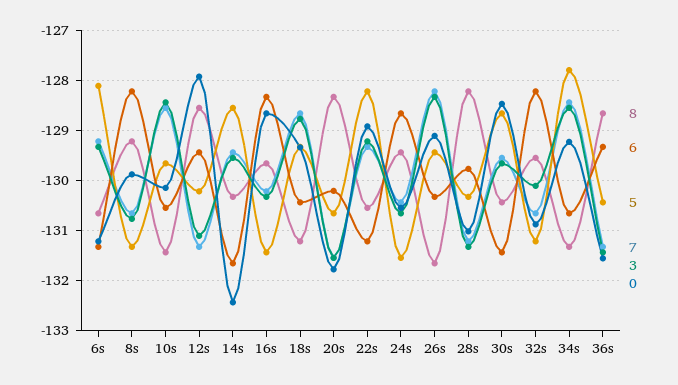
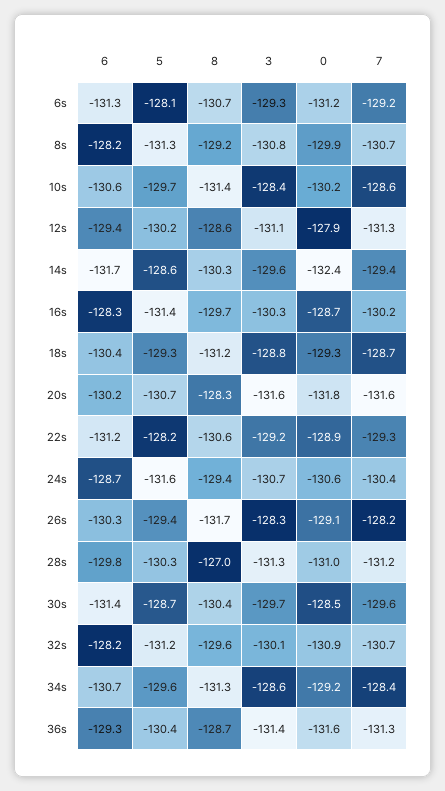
  {
    "8": {
      "6s": -130.7,
      "8s": -129.2,
      "10s": -131.4,
      "12s": -128.6,
      "14s": -130.3,
      "16s": -129.7,
      "18s": -131.2,
      "20s": -128.3,
      "22s": -130.6,
      "24s": -129.4,
      "26s": -131.7,
-     "28s": -128.2,
+     "28s": -127,
      "30s": -130.4,
      "32s": -129.6,
      "34s": -131.3,
      "36s": -128.7
    },
    "6": {
      "6s": -131.3,
      "8s": -128.2,
      "10s": -130.6,
      "12s": -129.4,
      "14s": -131.7,
      "16s": -128.3,
      "18s": -130.4,
      "20s": -130.2,
      "22s": -131.2,
      "24s": -128.7,
      "26s": -130.3,
      "28s": -129.8,
      "30s": -131.4,
      "32s": -128.2,
      "34s": -130.7,
      "36s": -129.3
    },
    "5": {
      "6s": -128.1,
      "8s": -131.3,
      "10s": -129.7,
      "12s": -130.2,
      "14s": -128.6,
      "16s": -131.4,
      "18s": -129.3,
      "20s": -130.7,
      "22s": -128.2,
      "24s": -131.6,
      "26s": -129.4,
      "28s": -130.3,
      "30s": -128.7,
      "32s": -131.2,
-     "34s": -127.8,
+     "34s": -129.6,
      "36s": -130.4
    },
    "7": {
      "6s": -129.2,
      "8s": -130.7,
      "10s": -128.6,
      "12s": -131.3,
      "14s": -129.4,
      "16s": -130.2,
      "18s": -128.7,
      "20s": -131.6,
      "22s": -129.3,
      "24s": -130.4,
      "26s": -128.2,
      "28s": -131.2,
      "30s": -129.6,
      "32s": -130.7,
      "34s": -128.4,
      "36s": -131.3
    },
    "3": {
      "6s": -129.3,
      "8s": -130.8,
      "10s": -128.4,
      "12s": -131.1,
      "14s": -129.6,
      "16s": -130.3,
      "18s": -128.8,
      "20s": -131.6,
      "22s": -129.2,
      "24s": -130.7,
      "26s": -128.3,
      "28s": -131.3,
      "30s": -129.7,
      "32s": -130.1,
      "34s": -128.6,
      "36s": -131.4
    },
    "0": {
      "6s": -131.2,
      "8s": -129.9,
      "10s": -130.2,
      "12s": -127.9,
      "14s": -132.4,
      "16s": -128.7,
      "18s": -129.3,
      "20s": -131.8,
      "22s": -128.9,
      "24s": -130.6,
      "26s": -129.1,
      "28s": -131,
      "30s": -128.5,
      "32s": -130.9,
      "34s": -129.2,
      "36s": -131.6
    }
  }

